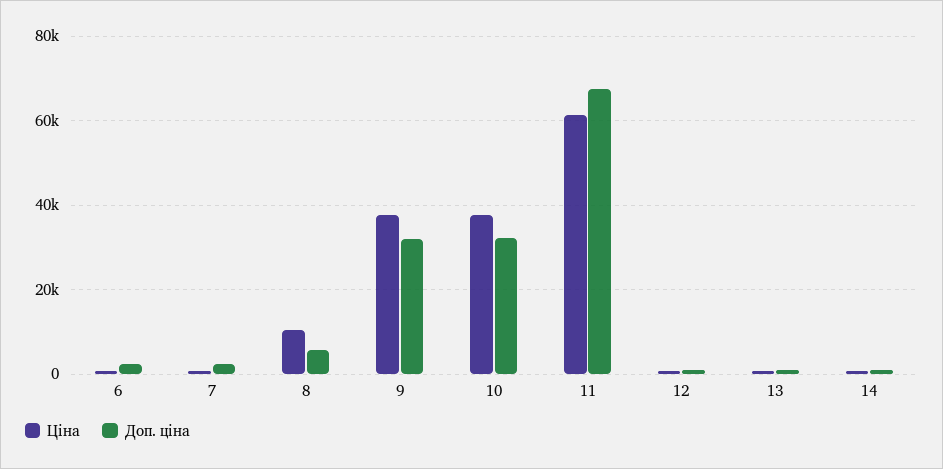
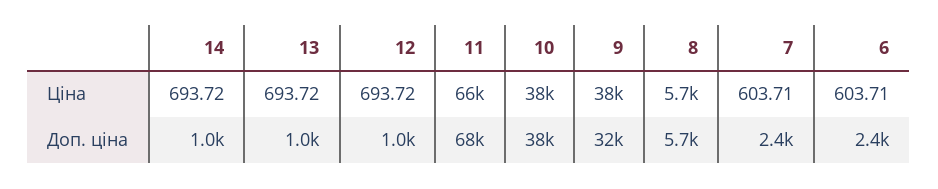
  {
    "Ціна": {
      "6": 603.71,
      "7": 603.71,
-     "8": 10000,
+     "8": 5700,
      "9": 38000,
      "10": 38000,
-     "11": 62000,
+     "11": 66000,
      "12": 693.72,
      "13": 693.72,
      "14": 693.72
    },
    "Доп. ціна": {
      "6": 2400,
      "7": 2400,
      "8": 5700,
      "9": 32000,
-     "10": 32000,
+     "10": 38000,
      "11": 68000,
      "12": 1000,
      "13": 1000,
      "14": 1000
    }
  }

